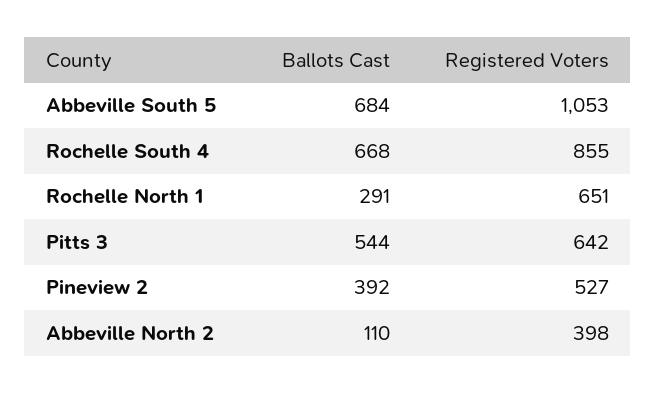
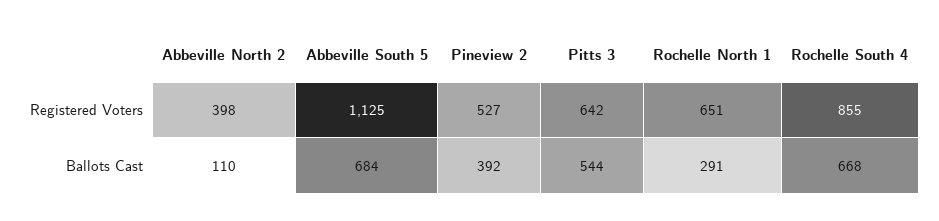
  {
    "Ballots Cast": {
      "Abbeville South 5": 684,
      "Rochelle South 4": 668,
      "Rochelle North 1": 291,
      "Pitts 3": 544,
      "Pineview 2": 392,
      "Abbeville North 2": 110
    },
    "Registered Voters": {
-     "Abbeville South 5": 1053,
+     "Abbeville South 5": 1125,
      "Rochelle South 4": 855,
      "Rochelle North 1": 651,
      "Pitts 3": 642,
      "Pineview 2": 527,
      "Abbeville North 2": 398
    }
  }

